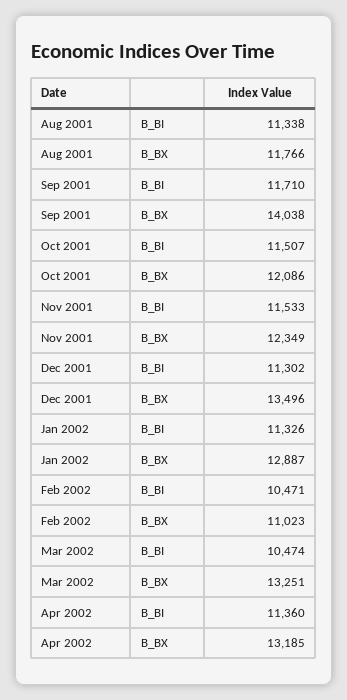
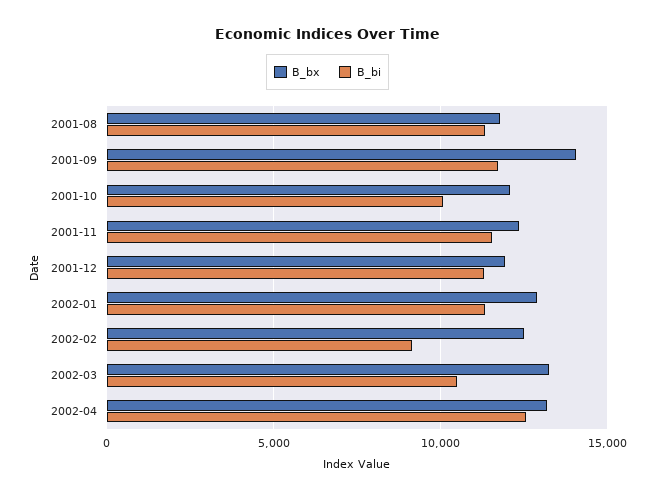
  {
    "B_BI": {
      "Aug 2001": 11338,
      "Sep 2001": 11710,
-     "Oct 2001": 11507,
+     "Oct 2001": 10000,
      "Nov 2001": 11533,
      "Dec 2001": 11302,
      "Jan 2002": 11326,
-     "Feb 2002": 10471,
+     "Feb 2002": 9000,
      "Mar 2002": 10474,
-     "Apr 2002": 11360
+     "Apr 2002": 12500
    },
    "B_BX": {
      "Aug 2001": 11766,
      "Sep 2001": 14038,
      "Oct 2001": 12086,
      "Nov 2001": 12349,
-     "Dec 2001": 13496,
+     "Dec 2001": 12000,
      "Jan 2002": 12887,
-     "Feb 2002": 11023,
+     "Feb 2002": 12500,
      "Mar 2002": 13251,
      "Apr 2002": 13185
    }
  }

